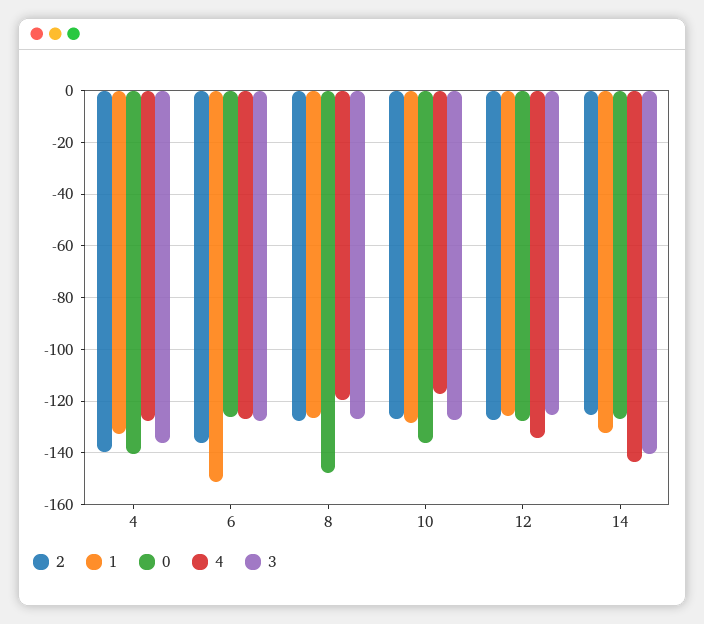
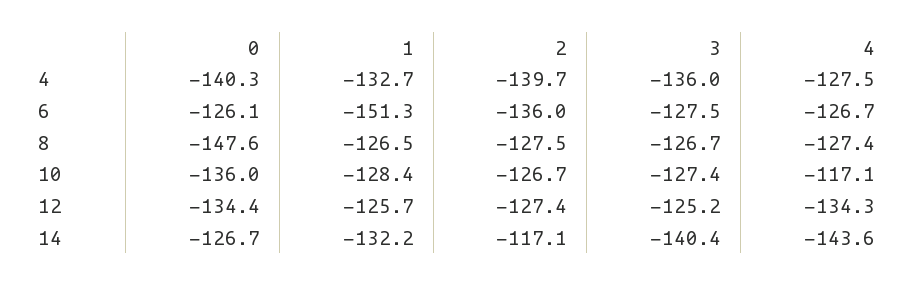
  {
    "2": {
      "4": -139.7,
      "6": -136,
      "8": -127.5,
      "10": -126.7,
      "12": -127.4,
-     "14": -125
+     "14": -117.1
    },
    "1": {
      "4": -132.7,
      "6": -151.3,
      "8": -126.5,
      "10": -128.4,
      "12": -125.7,
      "14": -132.2
    },
    "0": {
      "4": -140.3,
      "6": -126.1,
      "8": -147.6,
      "10": -136,
-     "12": -127.5,
+     "12": -134.4,
      "14": -126.7
    },
    "4": {
      "4": -127.5,
      "6": -126.7,
-     "8": -120,
+     "8": -127.4,
      "10": -117.1,
      "12": -134.3,
      "14": -143.6
    },
    "3": {
      "4": -136,
      "6": -127.5,
      "8": -126.7,
      "10": -127.4,
      "12": -125.2,
      "14": -140.4
    }
  }

